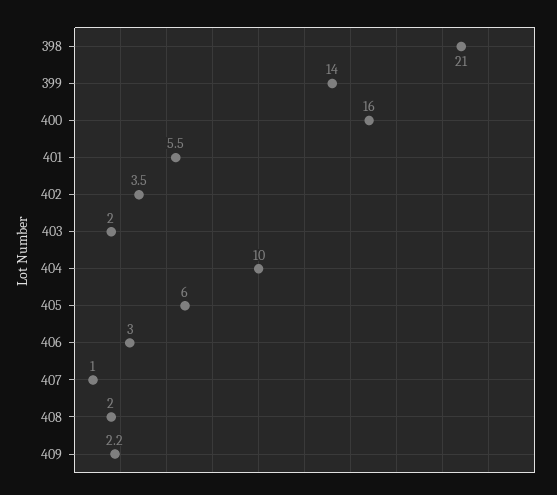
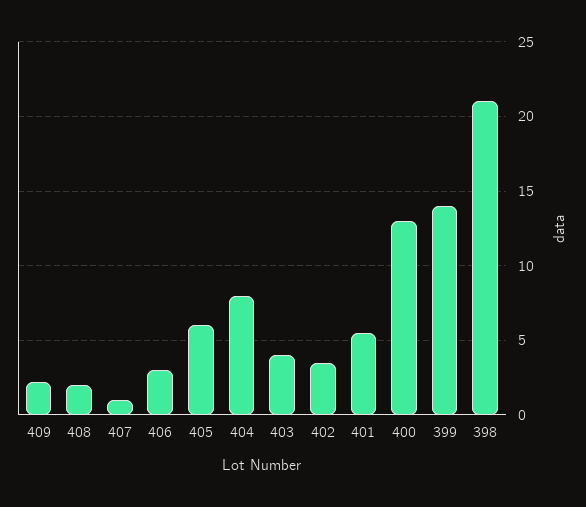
  {
    "398": 21,
    "399": 14,
-   "400": 16,
+   "400": 13,
    "401": 5.5,
    "402": 3.5,
-   "403": 2,
+   "403": 4,
-   "404": 10,
+   "404": 8,
    "405": 6,
    "406": 3,
    "407": 1,
    "408": 2,
    "409": 2.2
  }

